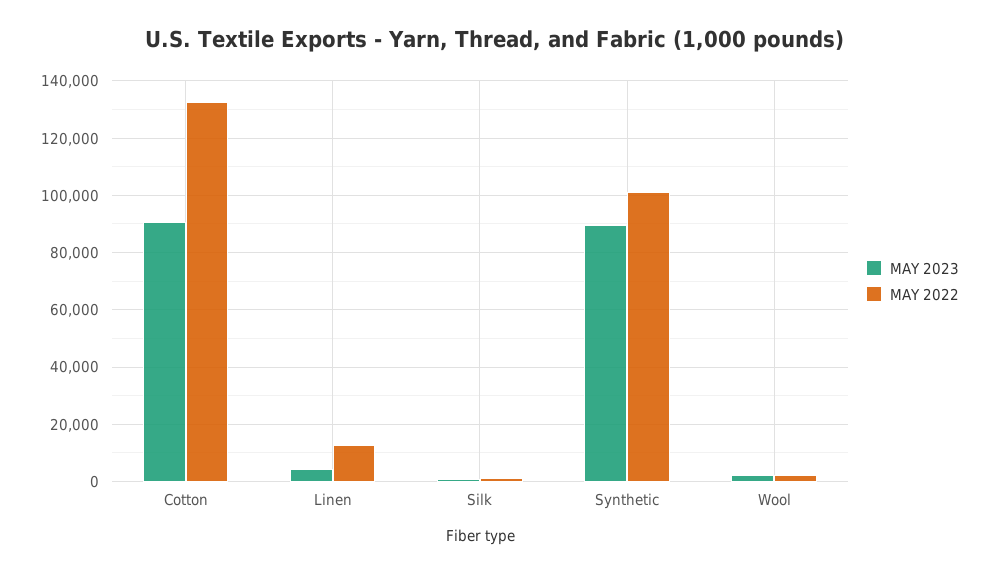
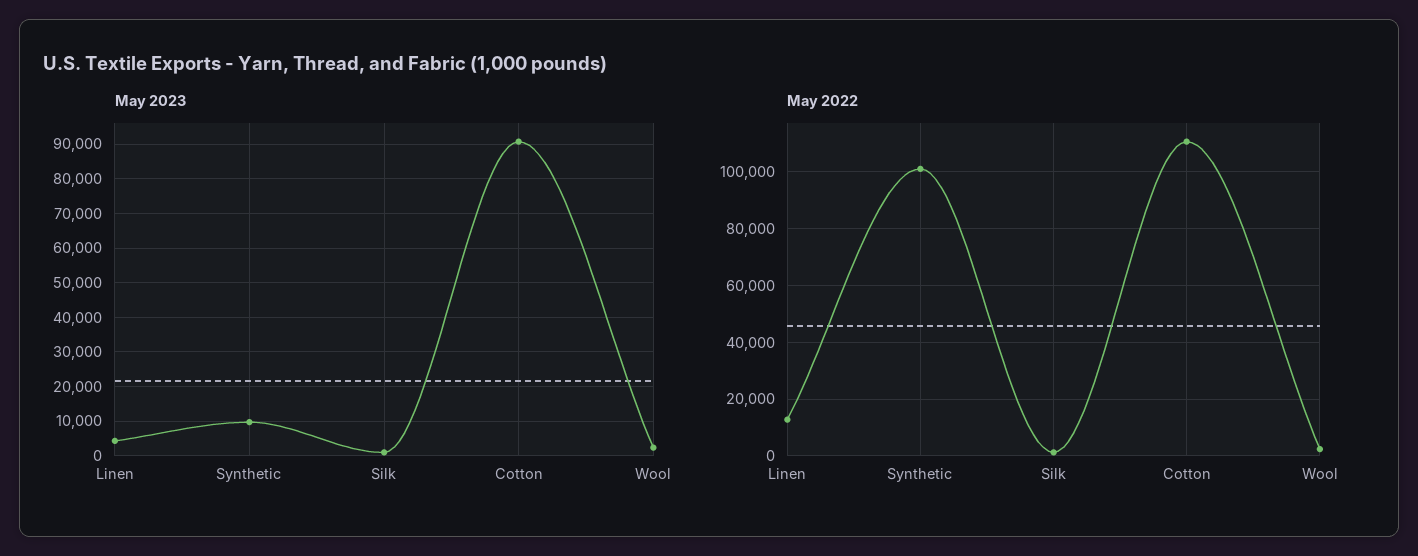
  {
    "MAY 2023": {
      "Cotton": 90000,
      "Linen": 4000,
      "Silk": 0,
-     "Synthetic": 90000,
+     "Synthetic": 10000,
      "Wool": 2000
    },
    "MAY 2022": {
-     "Cotton": 132500,
+     "Cotton": 110000,
      "Linen": 12500,
      "Silk": 0,
      "Synthetic": 100000,
      "Wool": 2500
    }
  }

